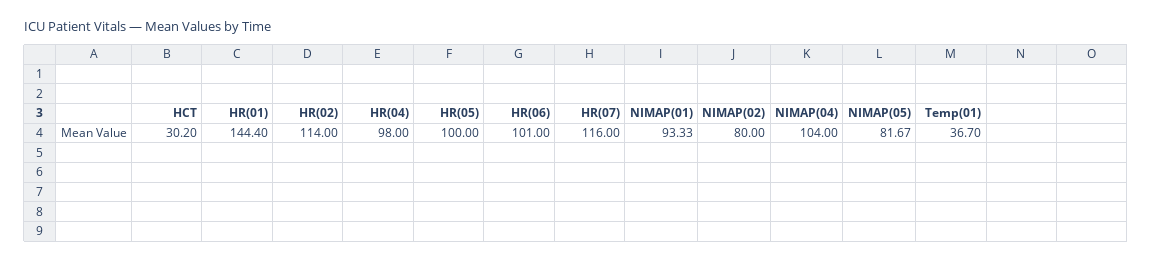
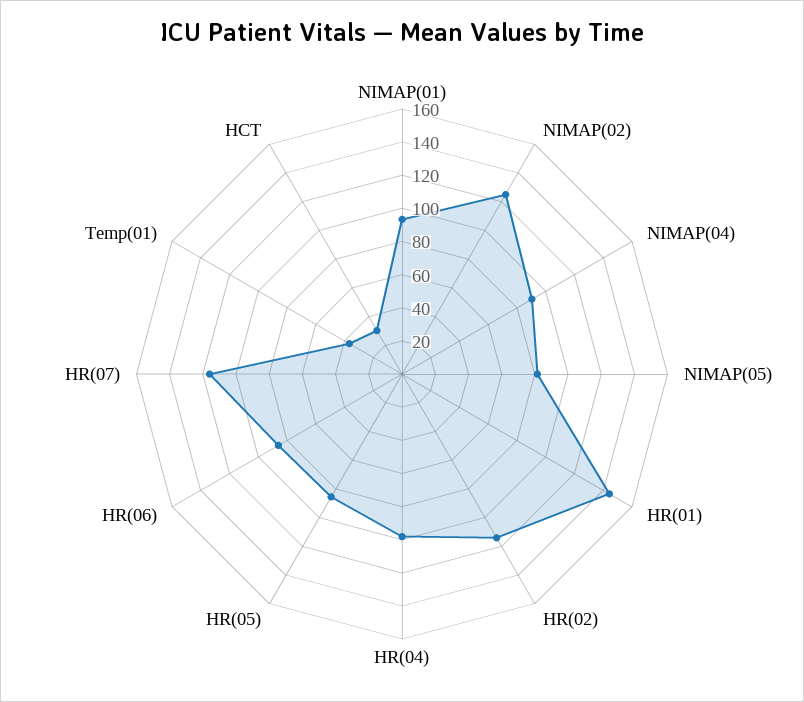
  {
    "HCT": 30.2,
    "HR(01)": 144.4,
    "HR(02)": 114,
    "HR(04)": 98,
-   "HR(05)": 100,
+   "HR(05)": 85,
-   "HR(06)": 101,
+   "HR(06)": 85,
    "HR(07)": 116,
    "NIMAP(01)": 93.33,
-   "NIMAP(02)": 80,
+   "NIMAP(02)": 125,
-   "NIMAP(04)": 104,
+   "NIMAP(04)": 90,
    "NIMAP(05)": 81.67,
    "Temp(01)": 36.7
  }

